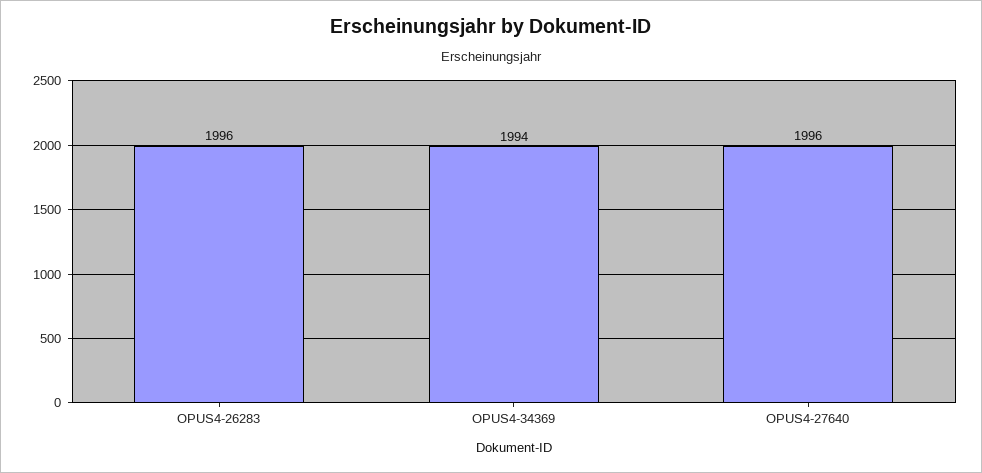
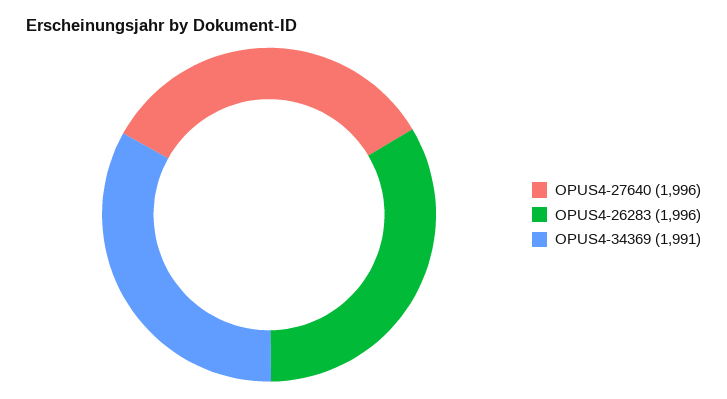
  {
    "OPUS4-26283": 1996,
-   "OPUS4-34369": 1994,
+   "OPUS4-34369": 1991,
    "OPUS4-27640": 1996
  }

